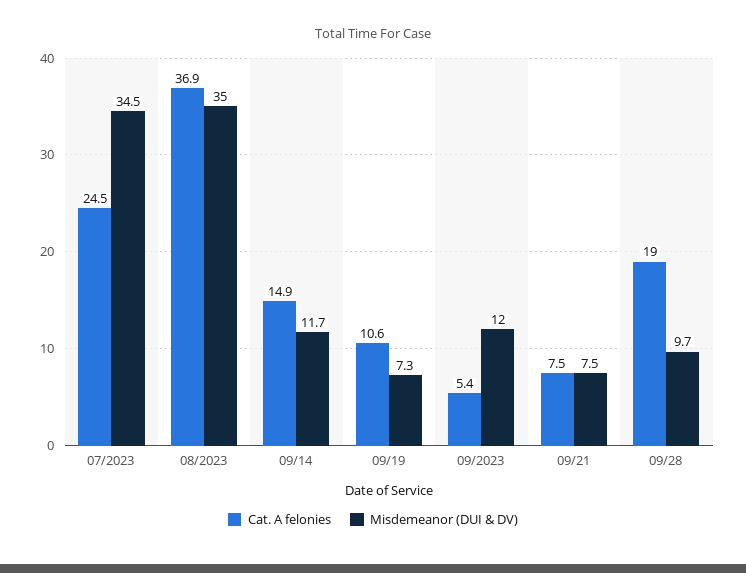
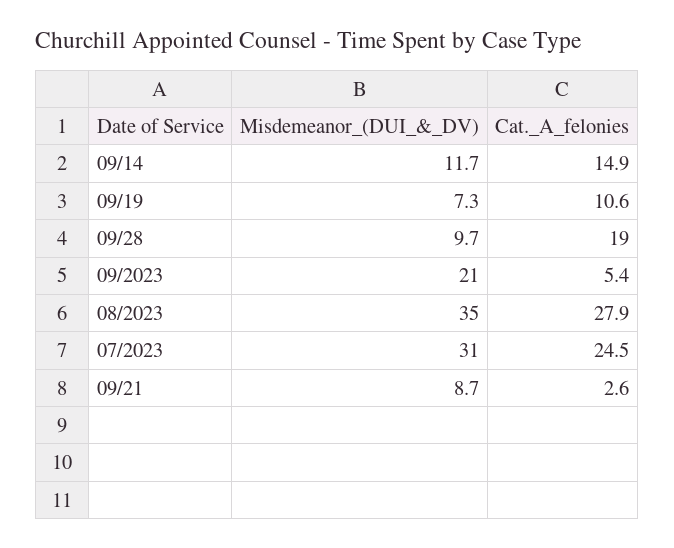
  {
    "Cat. A felonies": {
      "07/2023": 24.5,
-     "08/2023": 36.9,
+     "08/2023": 27.9,
      "09/14": 14.9,
      "09/19": 10.6,
      "09/2023": 5.4,
-     "09/21": 7.5,
+     "09/21": 2.6,
      "09/28": 19
    },
    "Misdemeanor (DUI & DV)": {
-     "07/2023": 34.5,
+     "07/2023": 31,
      "08/2023": 35,
      "09/14": 11.7,
      "09/19": 7.3,
-     "09/2023": 12,
+     "09/2023": 21,
-     "09/21": 7.5,
+     "09/21": 8.7,
      "09/28": 9.7
    }
  }

